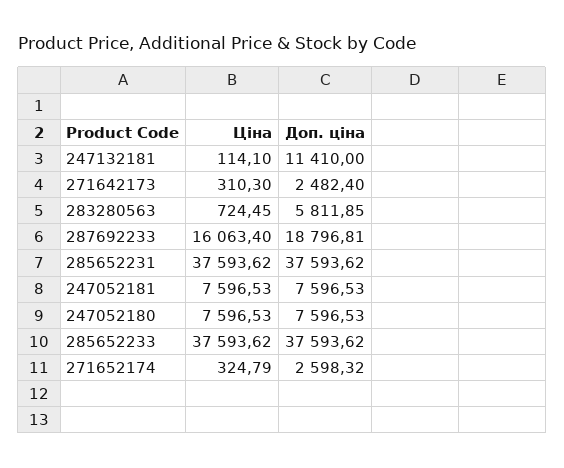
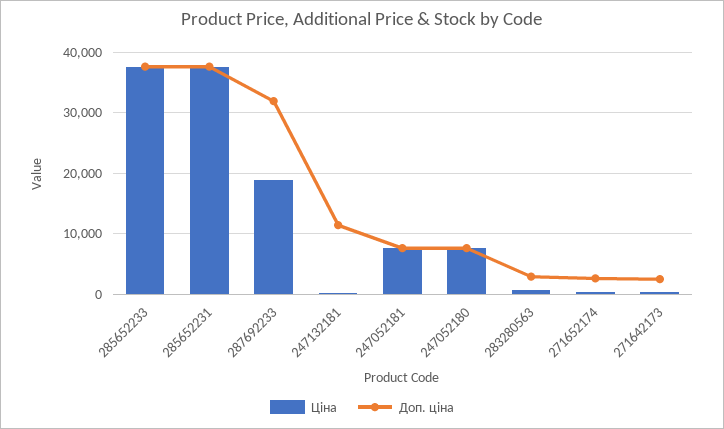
  {
    "Ціна": {
      "247132181": 114.1,
      "271642173": 310.3,
      "283280563": 724.45,
-     "287692233": 16063.4,
+     "287692233": 19000,
      "285652231": 37593.62,
      "247052181": 7596.53,
      "247052180": 7596.53,
      "285652233": 37593.62,
      "271652174": 324.79
    },
    "Доп. ціна": {
      "247132181": 11410,
      "271642173": 2482.4,
-     "283280563": 5811.85,
+     "283280563": 3000,
-     "287692233": 18796.81,
+     "287692233": 32000,
      "285652231": 37593.62,
      "247052181": 7596.53,
      "247052180": 7596.53,
      "285652233": 37593.62,
      "271652174": 2598.32
    }
  }

